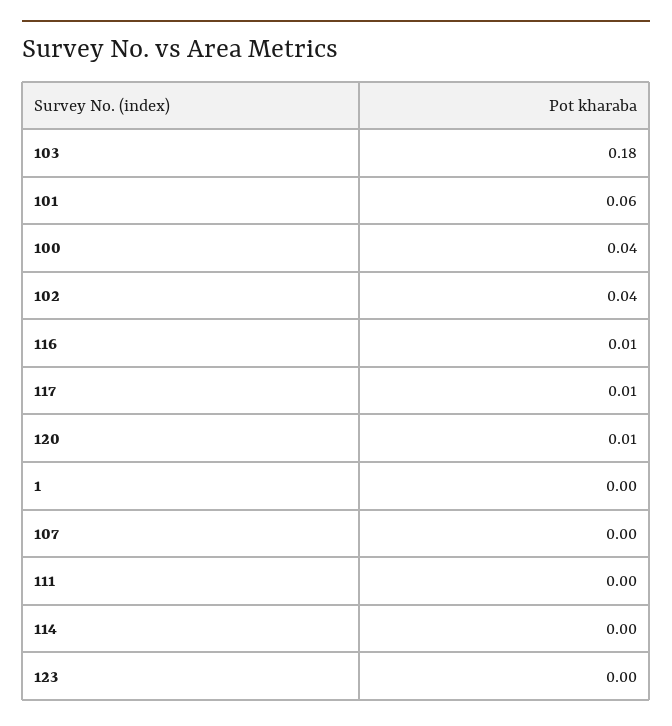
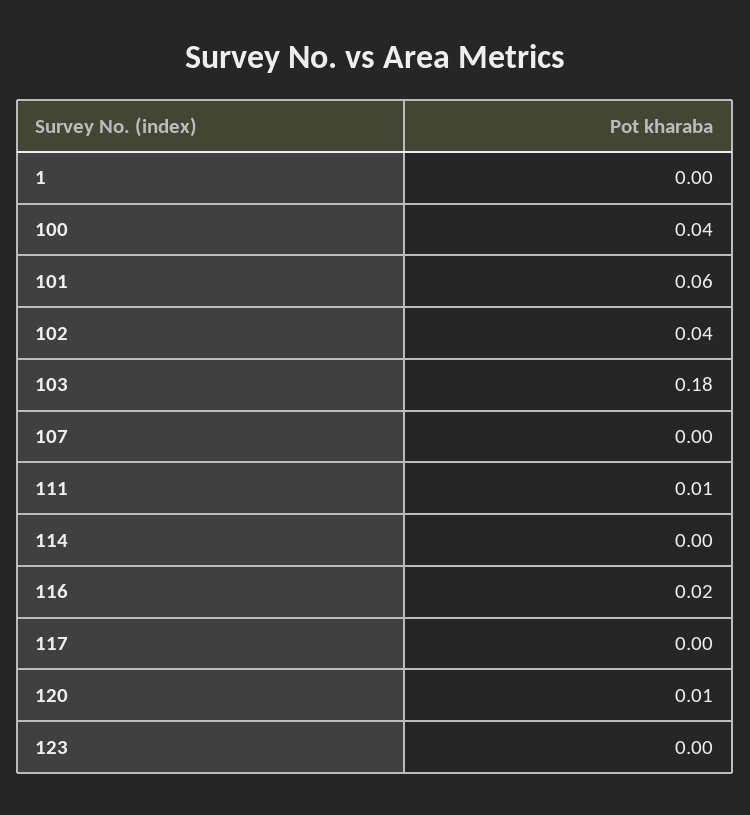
  {
    "103": 0.18,
    "101": 0.06,
    "100": 0.04,
    "102": 0.04,
-   "116": 0.01,
+   "116": 0.02,
-   "117": 0.01,
+   "117": 0,
    "120": 0.01,
    "1": 0,
    "107": 0,
-   "111": 0,
+   "111": 0.01,
    "114": 0,
    "123": 0
  }

